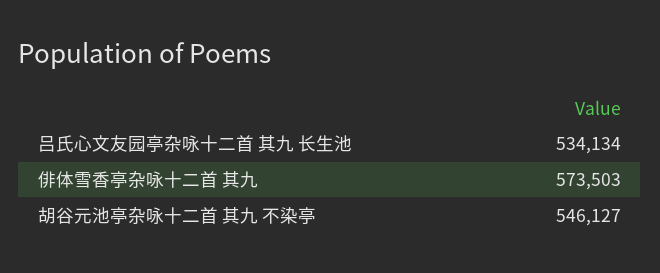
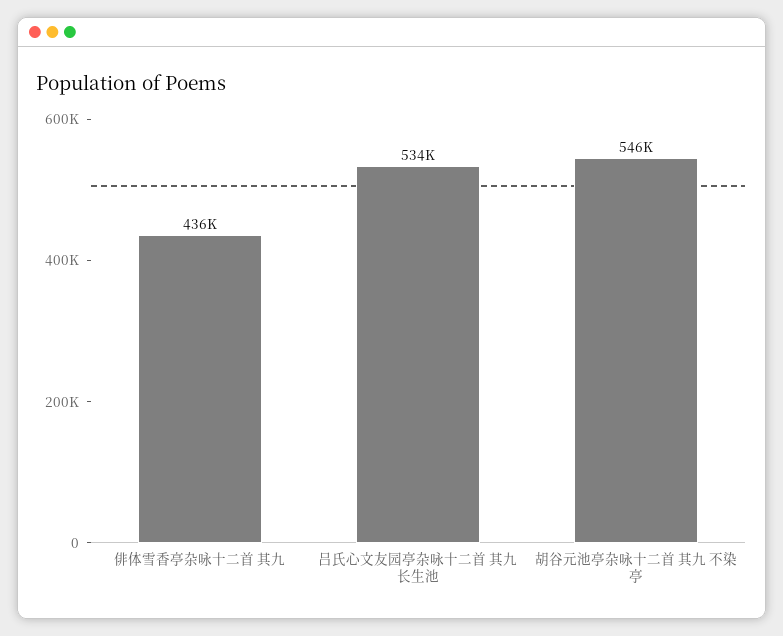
  {
    "吕氏心文友园亭杂咏十二首 其九 长生池": 534134,
-   "俳体雪香亭杂咏十二首 其九": 573503,
+   "俳体雪香亭杂咏十二首 其九": 436000,
    "胡谷元池亭杂咏十二首 其九 不染亭": 546127
  }

